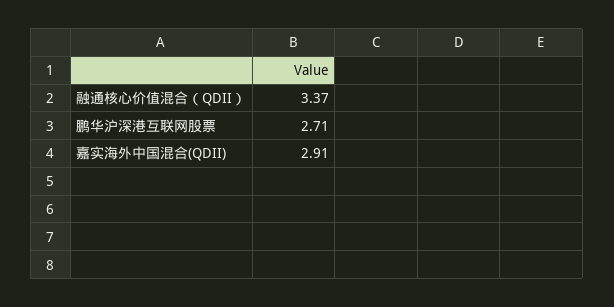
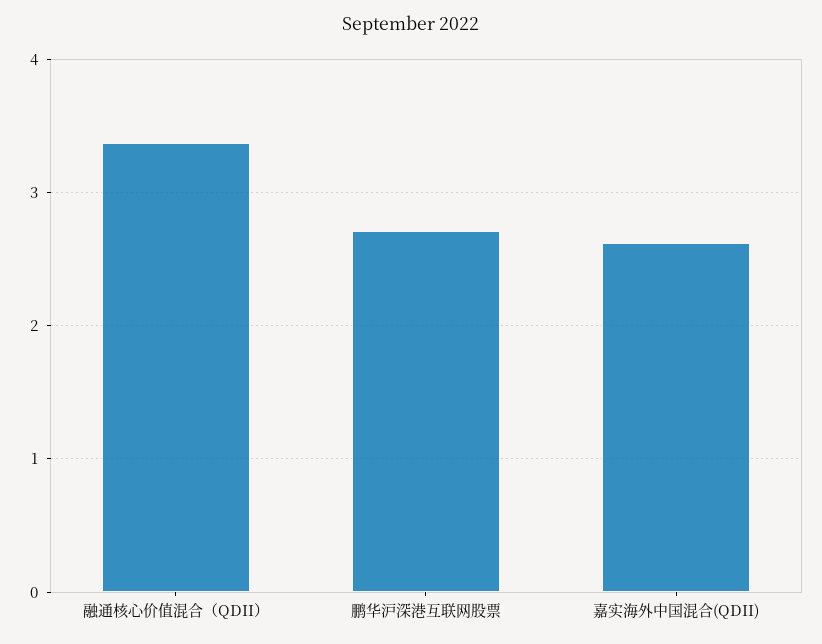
  {
    "融通核心价值混合（QDII）": 3.37,
    "鹏华沪深港互联网股票": 2.71,
-   "嘉实海外中国混合(QDII)": 2.91
+   "嘉实海外中国混合(QDII)": 2.6
  }

